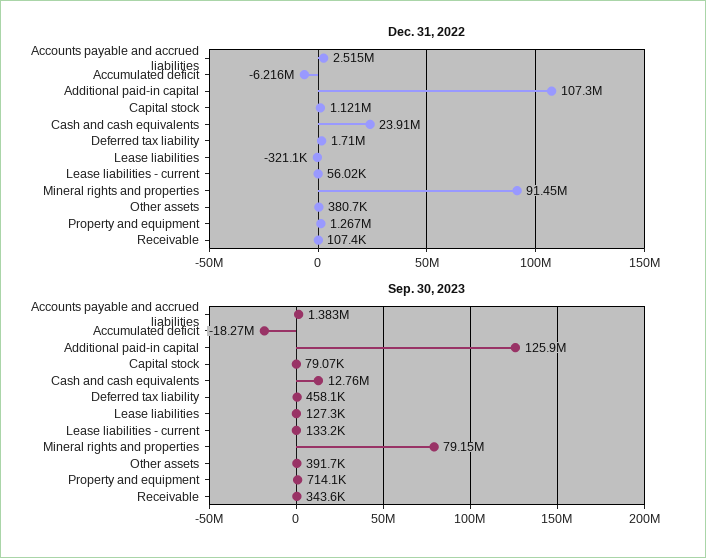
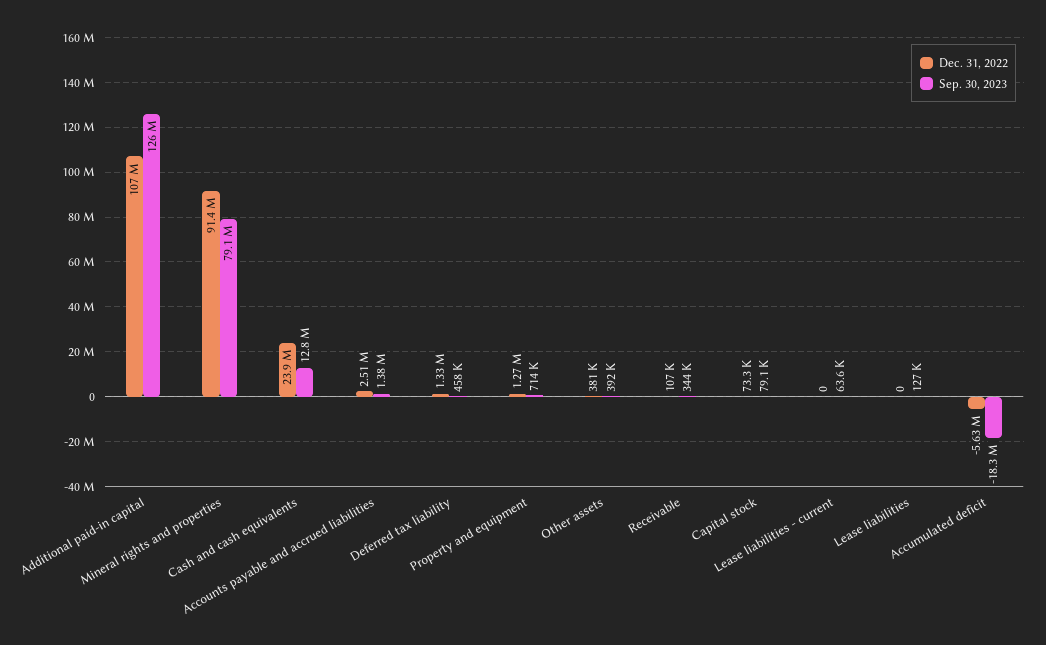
  {
    "Dec. 31, 2022": {
      "Accounts payable and accrued liabilities": 2515000,
-     "Accumulated deficit": -6216000,
+     "Accumulated deficit": -5630000,
      "Additional paid-in capital": 107300000,
-     "Capital stock": 1121000,
+     "Capital stock": 73300,
      "Cash and cash equivalents": 23910000,
-     "Deferred tax liability": 1710000,
+     "Deferred tax liability": 1330000,
-     "Lease liabilities": -321100,
+     "Lease liabilities": 0,
-     "Lease liabilities - current": 56020,
+     "Lease liabilities - current": 0,
      "Mineral rights and properties": 91450000,
      "Other assets": 380700,
      "Property and equipment": 1267000,
      "Receivable": 107400
    },
    "Sep. 30, 2023": {
      "Accounts payable and accrued liabilities": 1383000,
      "Accumulated deficit": -18270000,
      "Additional paid-in capital": 125900000,
      "Capital stock": 79070,
      "Cash and cash equivalents": 12760000,
      "Deferred tax liability": 458100,
      "Lease liabilities": 127300,
-     "Lease liabilities - current": 133200,
+     "Lease liabilities - current": 63600,
      "Mineral rights and properties": 79150000,
      "Other assets": 391700,
      "Property and equipment": 714100,
      "Receivable": 343600
    }
  }

